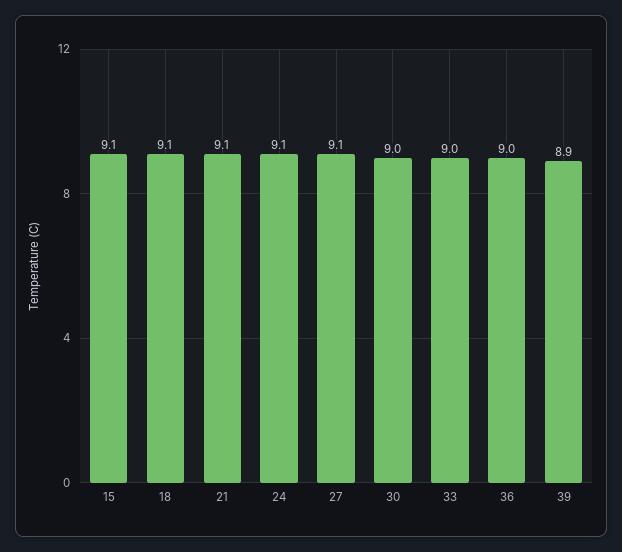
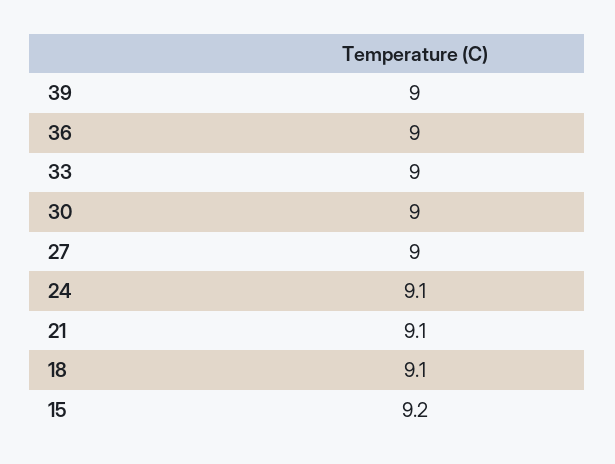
  {
-   "15": 9.1,
+   "15": 9.2,
    "18": 9.1,
    "21": 9.1,
    "24": 9.1,
-   "27": 9.1,
+   "27": 9,
    "30": 9,
    "33": 9,
    "36": 9,
-   "39": 8.9
+   "39": 9
  }

